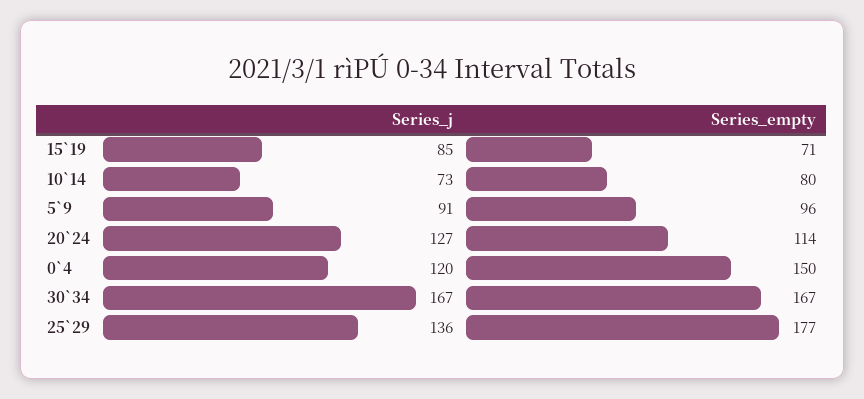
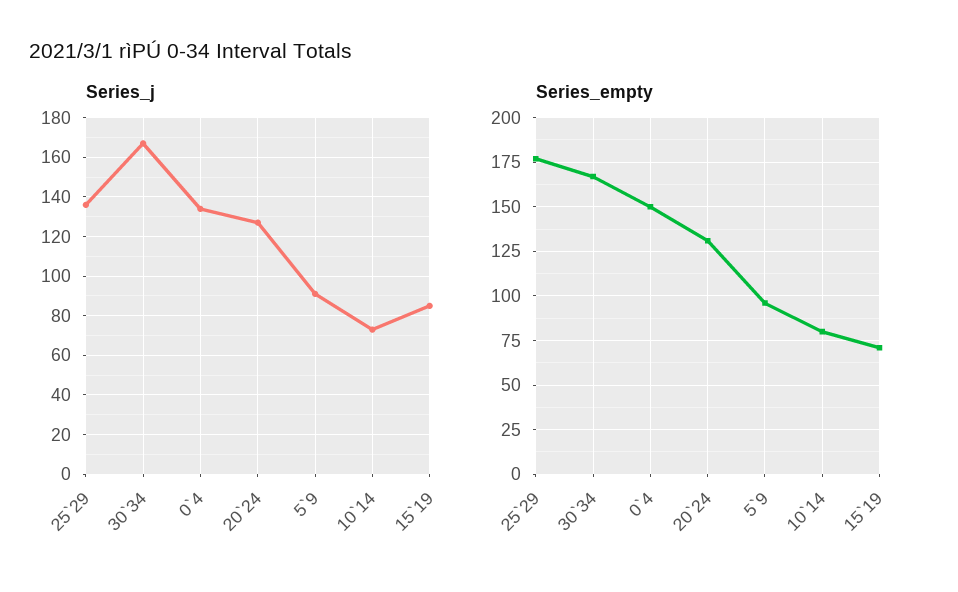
  {
    "Series_j": {
      "15`19": 85,
      "10`14": 73,
      "5`9": 91,
      "20`24": 127,
-     "0`4": 120,
+     "0`4": 135,
      "30`34": 167,
      "25`29": 136
    },
    "Series_empty": {
      "15`19": 71,
      "10`14": 80,
      "5`9": 96,
-     "20`24": 114,
+     "20`24": 130,
      "0`4": 150,
      "30`34": 167,
      "25`29": 177
    }
  }

